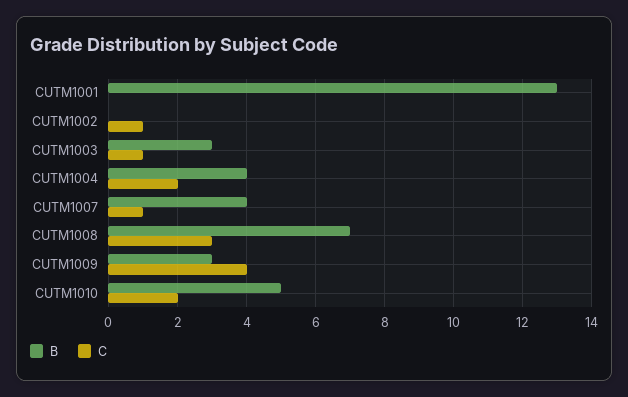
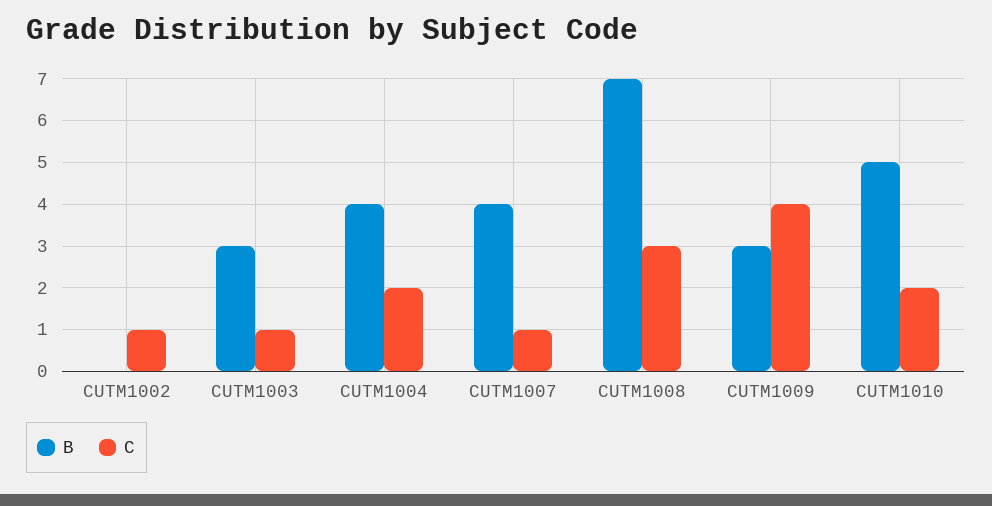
  {
    "B": {
-     "CUTM1001": 13,
      "CUTM1002": 0,
      "CUTM1003": 3,
      "CUTM1004": 4,
      "CUTM1007": 4,
      "CUTM1008": 7,
      "CUTM1009": 3,
      "CUTM1010": 5
    },
    "C": {
-     "CUTM1001": 0,
      "CUTM1002": 1,
      "CUTM1003": 1,
      "CUTM1004": 2,
      "CUTM1007": 1,
      "CUTM1008": 3,
      "CUTM1009": 4,
      "CUTM1010": 2
    }
  }

